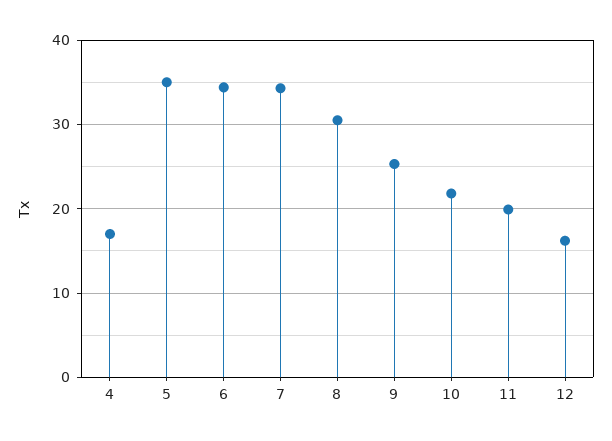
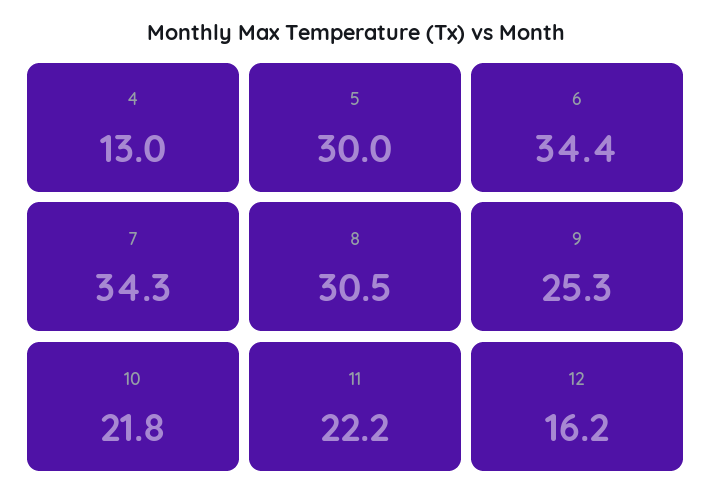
  {
-   "4": 17,
+   "4": 13,
-   "5": 35,
+   "5": 30,
    "6": 34.4,
    "7": 34.3,
    "8": 30.5,
    "9": 25.3,
    "10": 21.8,
-   "11": 20,
+   "11": 22.2,
    "12": 16.2
  }

